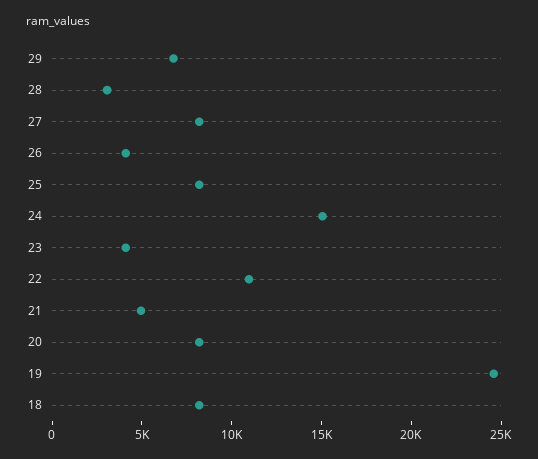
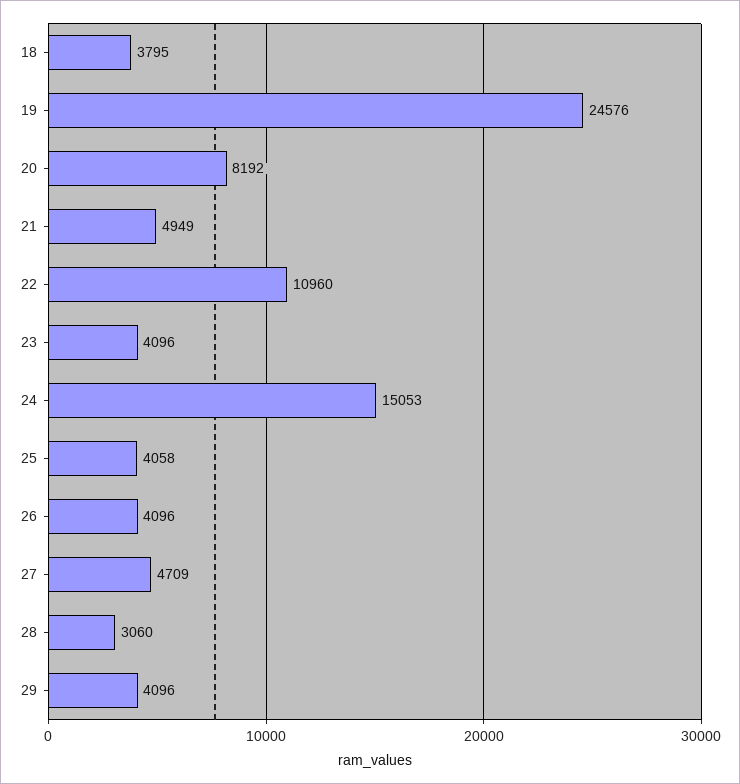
  {
-   "29": 7000,
+   "29": 4096,
    "28": 3060,
-   "27": 8000,
+   "27": 4709,
    "26": 4096,
-   "25": 8000,
+   "25": 4058,
    "24": 15053,
    "23": 4096,
    "22": 10960,
    "21": 4949,
    "20": 8192,
    "19": 24576,
-   "18": 8000
+   "18": 3795
  }

